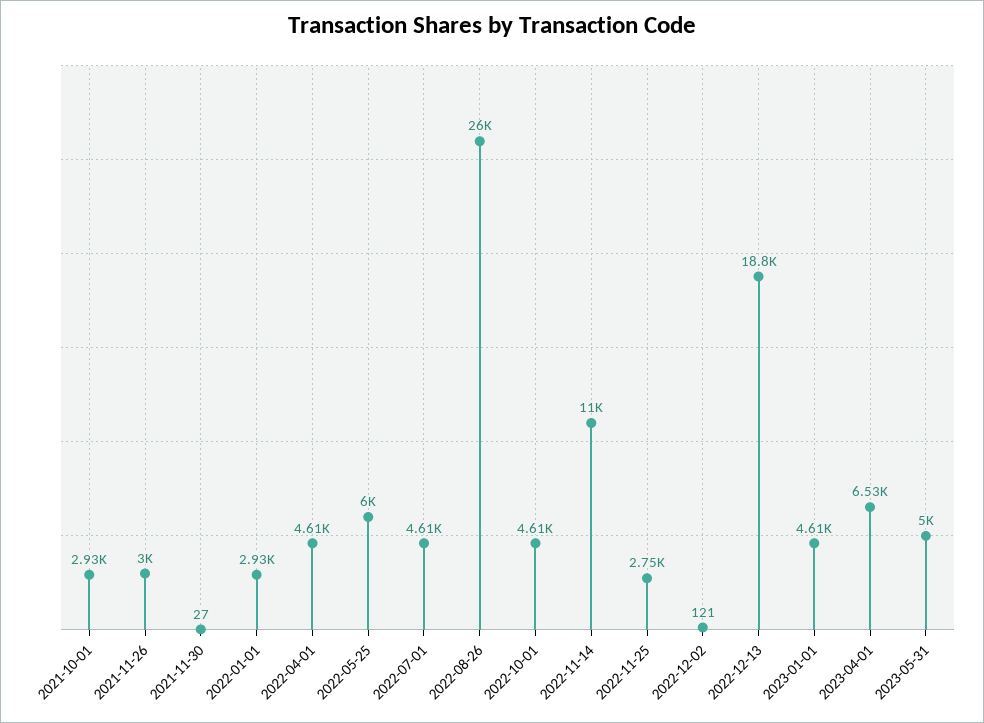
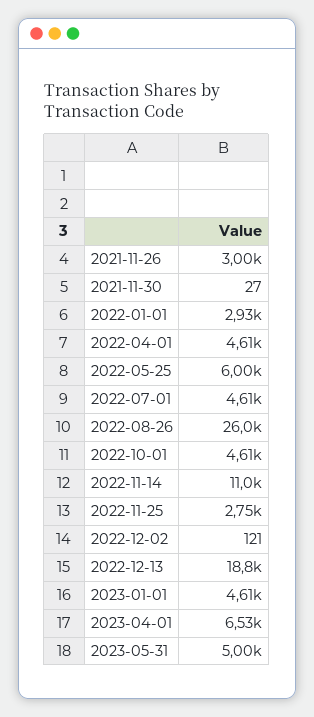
  {
-   "2021-10-01": 2930,
    "2021-11-26": 3000,
    "2021-11-30": 27,
    "2022-01-01": 2930,
    "2022-04-01": 4610,
    "2022-05-25": 6000,
    "2022-07-01": 4610,
    "2022-08-26": 26000,
    "2022-10-01": 4610,
    "2022-11-14": 11000,
    "2022-11-25": 2750,
    "2022-12-02": 121,
    "2022-12-13": 18800,
    "2023-01-01": 4610,
    "2023-04-01": 6530,
    "2023-05-31": 5000
  }

